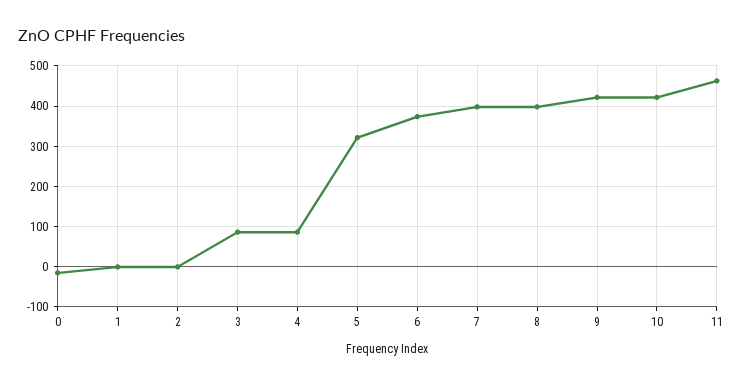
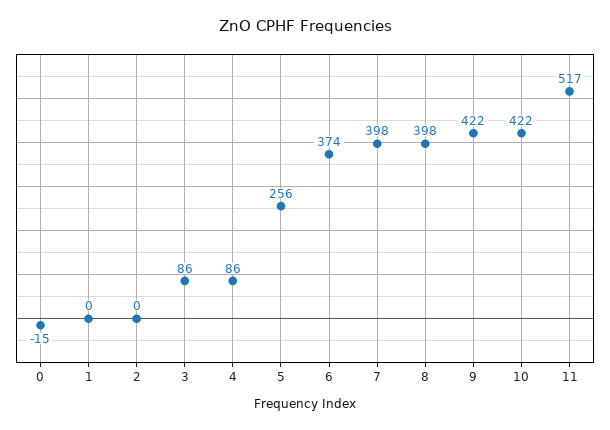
  {
    "0": -15,
    "1": 0,
    "2": 0,
    "3": 86,
    "4": 86,
-   "5": 320,
+   "5": 256,
    "6": 374,
    "7": 398,
    "8": 398,
    "9": 422,
    "10": 422,
-   "11": 460
+   "11": 517
  }

